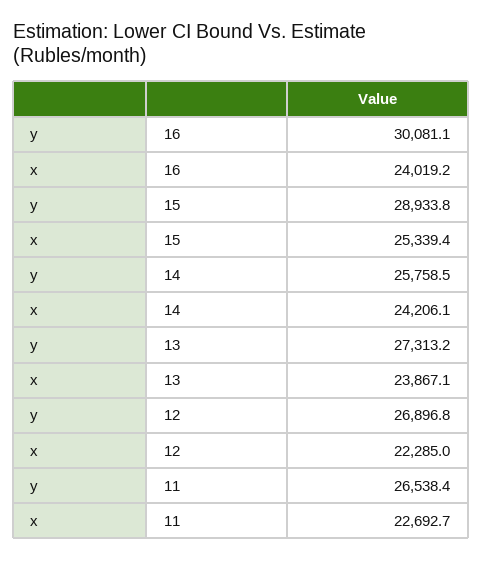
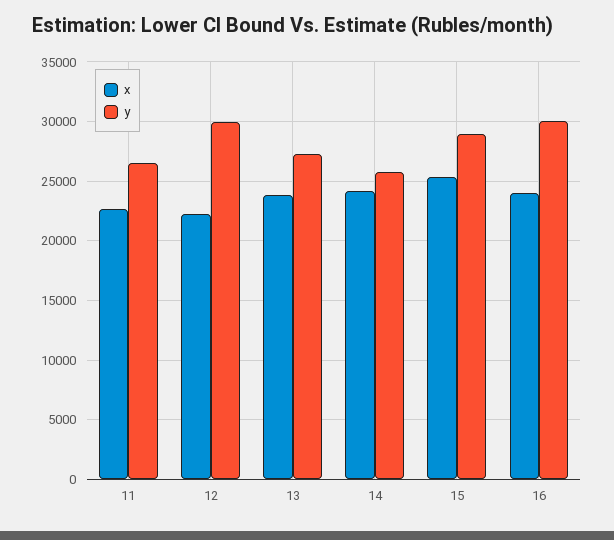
  {
    "y": {
      "16": 30081.1,
      "15": 28933.8,
      "14": 25758.5,
      "13": 27313.2,
-     "12": 26896.8,
+     "12": 30000,
      "11": 26538.4
    },
    "x": {
      "16": 24019.2,
      "15": 25339.4,
      "14": 24206.1,
      "13": 23867.1,
      "12": 22285,
      "11": 22692.7
    }
  }

